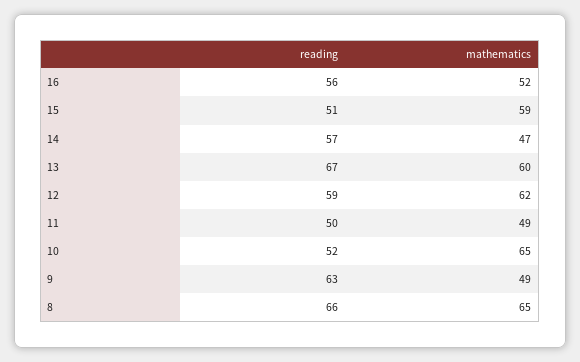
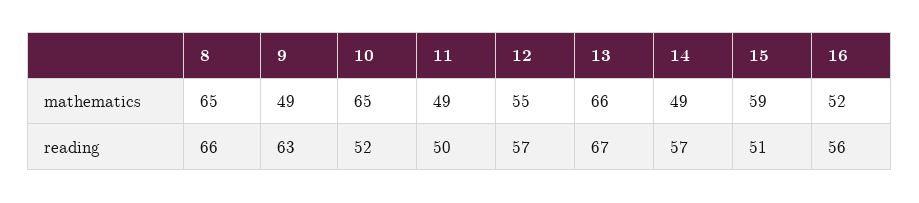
  {
    "reading": {
      "16": 56,
      "15": 51,
      "14": 57,
      "13": 67,
-     "12": 59,
+     "12": 57,
      "11": 50,
      "10": 52,
      "9": 63,
      "8": 66
    },
    "mathematics": {
      "16": 52,
      "15": 59,
-     "14": 47,
+     "14": 49,
-     "13": 60,
+     "13": 66,
-     "12": 62,
+     "12": 55,
      "11": 49,
      "10": 65,
      "9": 49,
      "8": 65
    }
  }

